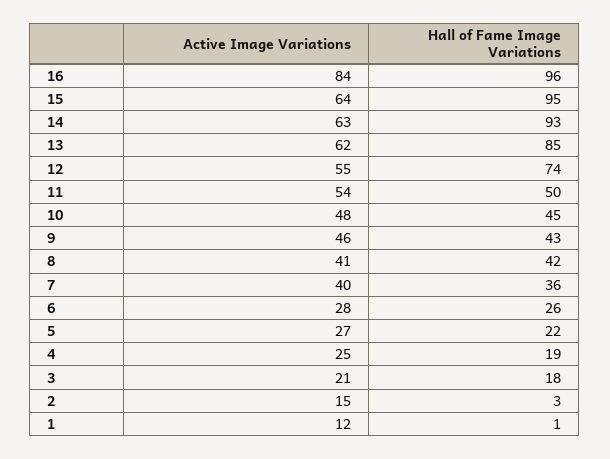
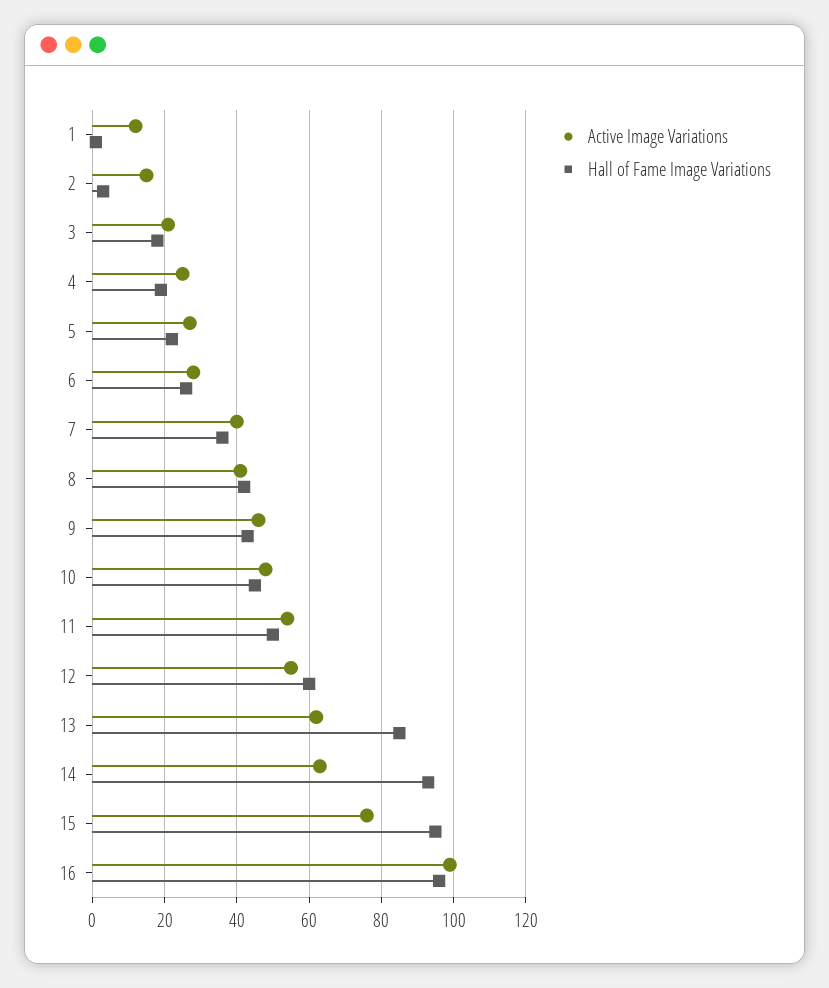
  {
    "Active Image Variations": {
-     "16": 84,
+     "16": 100,
-     "15": 64,
+     "15": 75,
      "14": 63,
      "13": 62,
      "12": 55,
      "11": 54,
      "10": 48,
      "9": 46,
      "8": 41,
      "7": 40,
      "6": 28,
      "5": 27,
      "4": 25,
      "3": 21,
      "2": 15,
      "1": 12
    },
    "Hall of Fame Image Variations": {
      "16": 96,
      "15": 95,
      "14": 93,
      "13": 85,
-     "12": 74,
+     "12": 60,
      "11": 50,
      "10": 45,
      "9": 43,
      "8": 42,
      "7": 36,
      "6": 26,
      "5": 22,
      "4": 19,
      "3": 18,
      "2": 3,
      "1": 1
    }
  }

